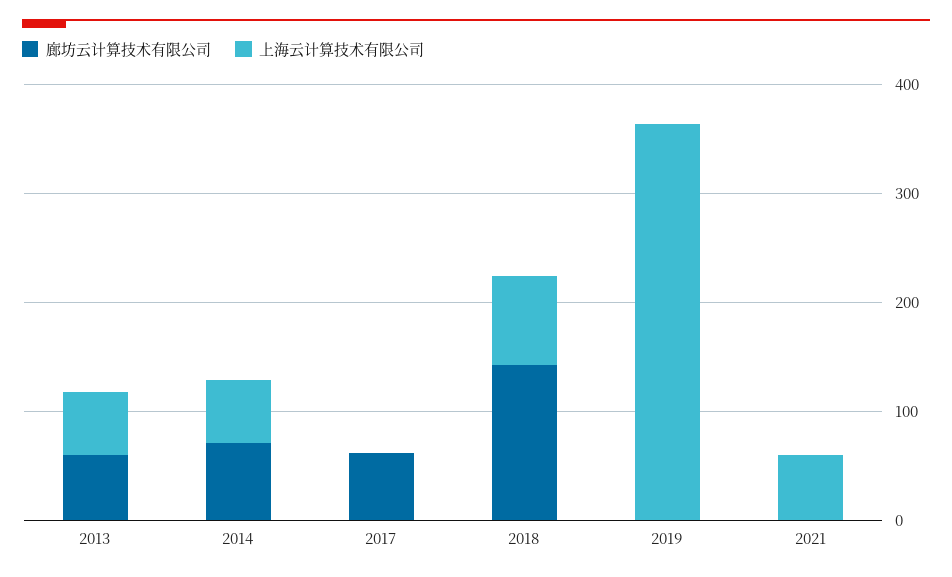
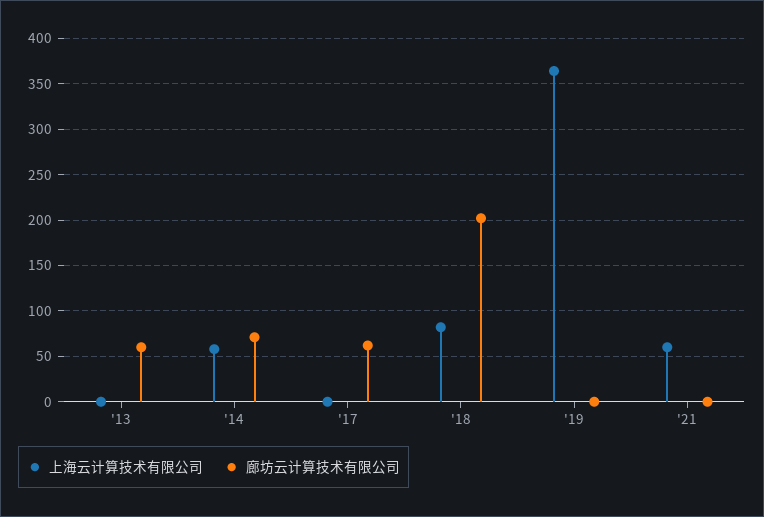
  {
    "廊坊云计算技术有限公司": {
      "2013": 60,
      "2014": 70,
      "2017": 60,
-     "2018": 140,
+     "2018": 200,
      "2019": 0,
      "2021": 0
    },
    "上海云计算技术有限公司": {
-     "2013": 60,
+     "2013": 0,
      "2014": 60,
      "2017": 0,
      "2018": 80,
      "2019": 360,
      "2021": 60
    }
  }

